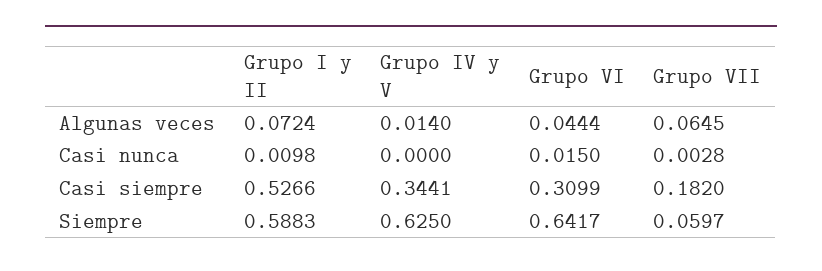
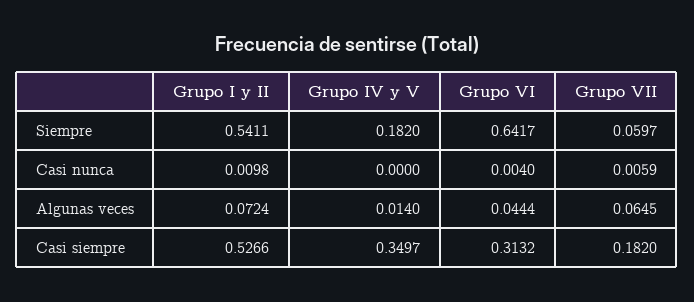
  {
    "Grupo I y II": {
      "Algunas veces": 0.0724,
      "Casi nunca": 0.0098,
      "Casi siempre": 0.5266,
-     "Siempre": 0.5883
+     "Siempre": 0.5411
    },
    "Grupo IV y V": {
      "Algunas veces": 0.014,
      "Casi nunca": 0,
-     "Casi siempre": 0.3441,
+     "Casi siempre": 0.3497,
-     "Siempre": 0.625
+     "Siempre": 0.182
    },
    "Grupo VI": {
      "Algunas veces": 0.0444,
-     "Casi nunca": 0.015,
+     "Casi nunca": 0.004,
-     "Casi siempre": 0.3099,
+     "Casi siempre": 0.3132,
      "Siempre": 0.6417
    },
    "Grupo VII": {
      "Algunas veces": 0.0645,
-     "Casi nunca": 0.0028,
+     "Casi nunca": 0.0059,
      "Casi siempre": 0.182,
      "Siempre": 0.0597
    }
  }

